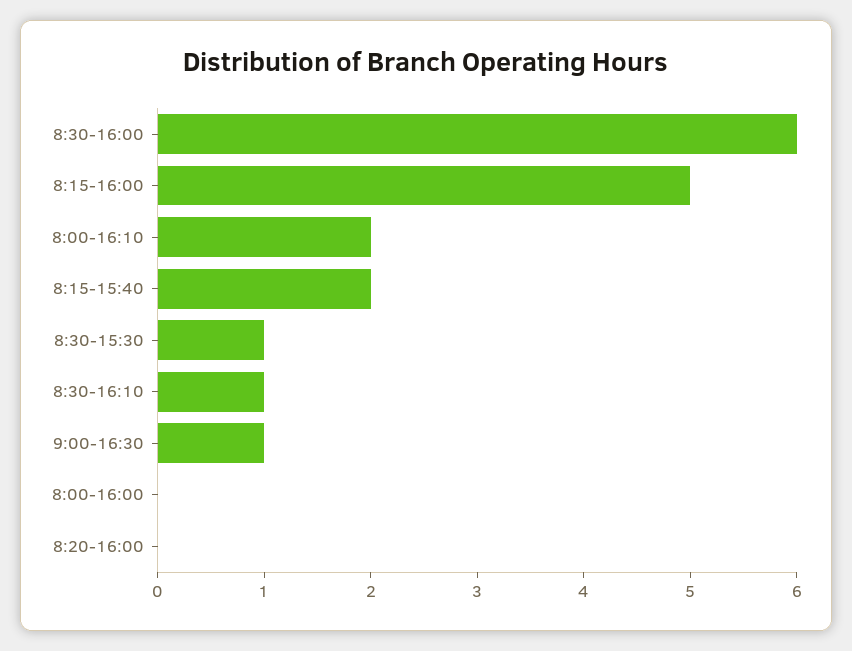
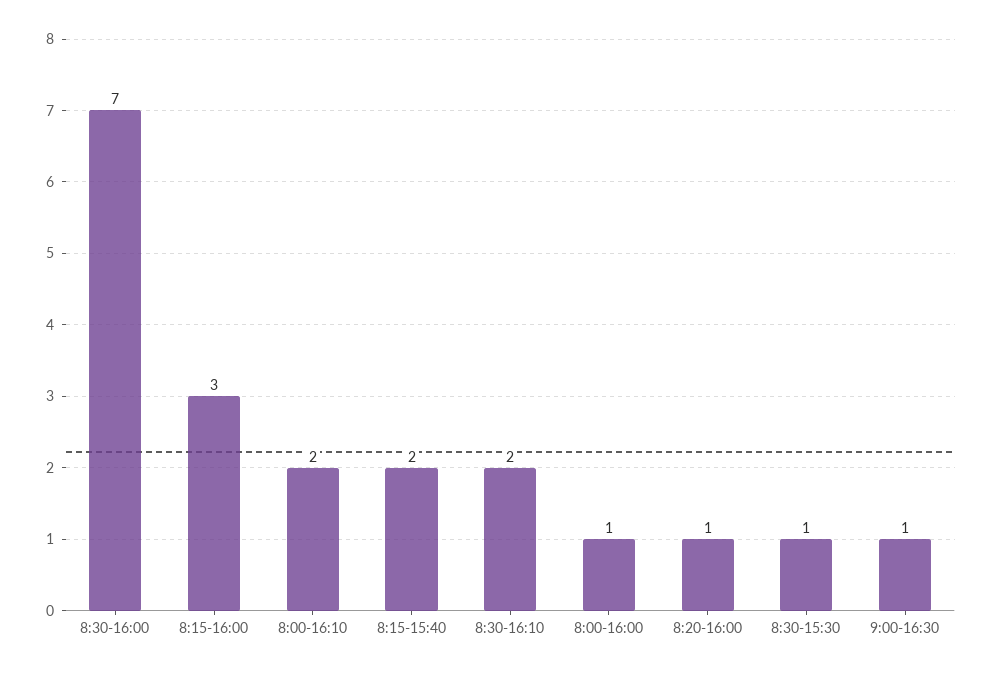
  {
-   "8:30-16:00": 6,
+   "8:30-16:00": 7,
-   "8:15-16:00": 5,
+   "8:15-16:00": 3,
    "8:00-16:10": 2,
    "8:15-15:40": 2,
    "8:30-15:30": 1,
-   "8:30-16:10": 1,
+   "8:30-16:10": 2,
    "9:00-16:30": 1,
-   "8:00-16:00": 0,
+   "8:00-16:00": 1,
-   "8:20-16:00": 0
+   "8:20-16:00": 1
  }

